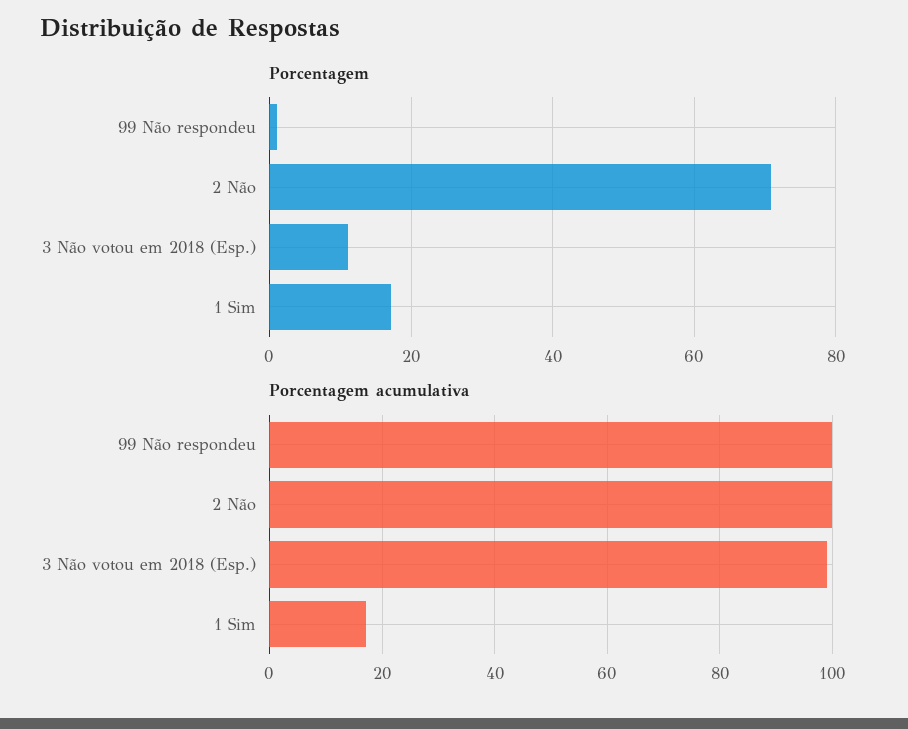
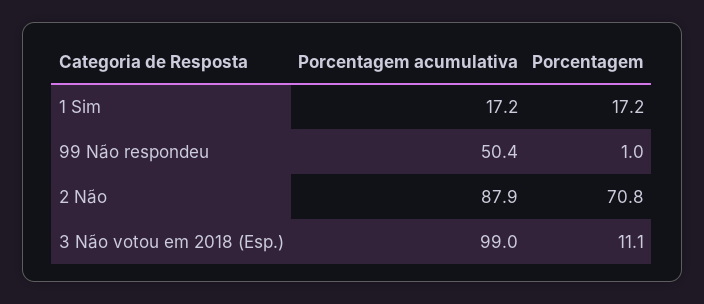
  {
    "Porcentagem": {
      "99 Não respondeu": 1,
      "2 Não": 70.8,
      "3 Não votou em 2018 (Esp.)": 11.1,
      "1 Sim": 17.2
    },
    "Porcentagem acumulativa": {
-     "99 Não respondeu": 100,
+     "99 Não respondeu": 50.4,
-     "2 Não": 100,
+     "2 Não": 87.9,
      "3 Não votou em 2018 (Esp.)": 99,
      "1 Sim": 17.2
    }
  }

